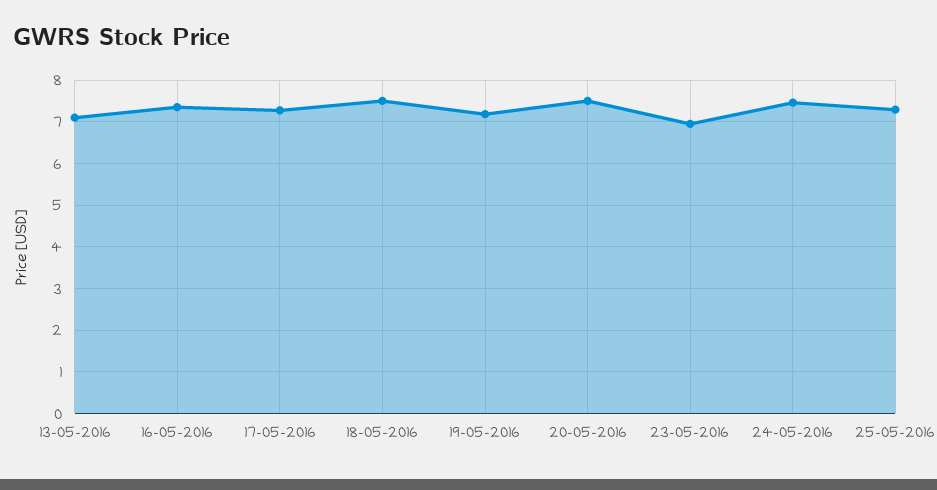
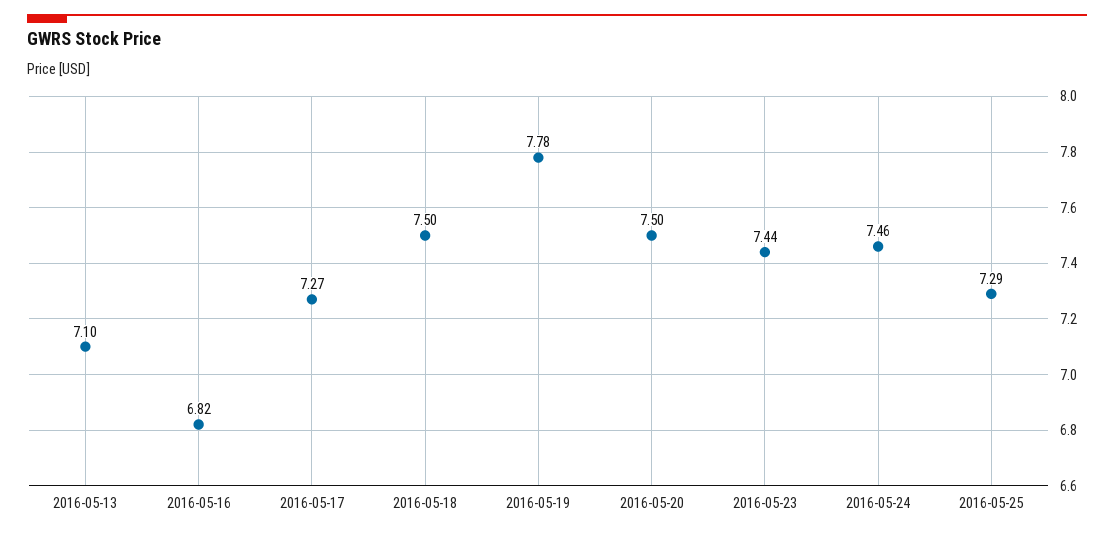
  {
    "13-05-2016": 7.1,
-   "16-05-2016": 7.4,
+   "16-05-2016": 6.82,
    "17-05-2016": 7.27,
    "18-05-2016": 7.5,
-   "19-05-2016": 7.2,
+   "19-05-2016": 7.78,
    "20-05-2016": 7.5,
-   "23-05-2016": 7,
+   "23-05-2016": 7.44,
    "24-05-2016": 7.46,
    "25-05-2016": 7.29
  }

